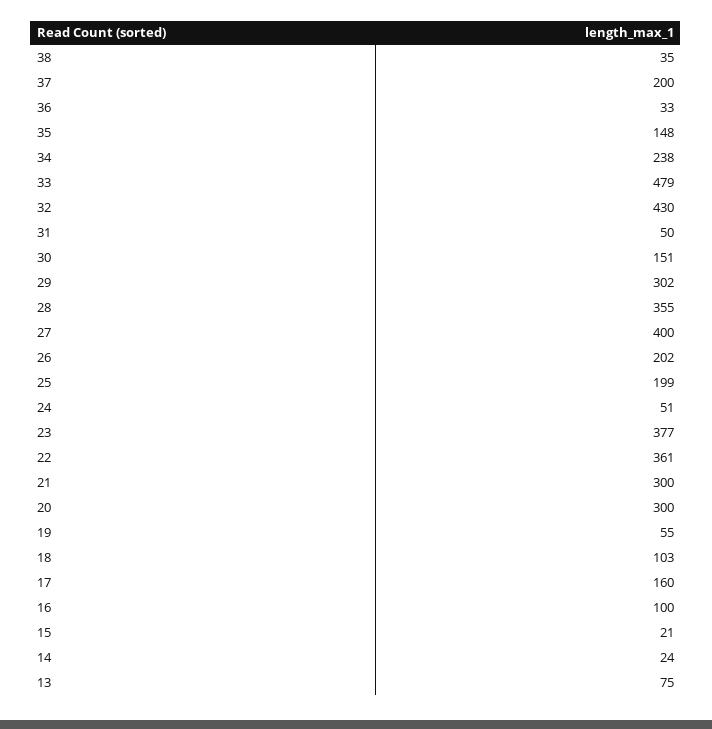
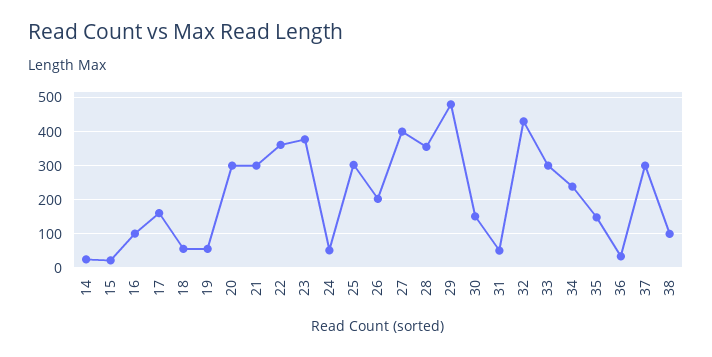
  {
-   "38": 35,
+   "38": 100,
-   "37": 200,
+   "37": 300,
    "36": 33,
    "35": 148,
    "34": 238,
-   "33": 479,
+   "33": 300,
    "32": 430,
    "31": 50,
    "30": 151,
-   "29": 302,
+   "29": 480,
    "28": 355,
    "27": 400,
    "26": 202,
-   "25": 199,
+   "25": 300,
    "24": 51,
    "23": 377,
    "22": 361,
    "21": 300,
    "20": 300,
    "19": 55,
-   "18": 103,
+   "18": 60,
    "17": 160,
    "16": 100,
    "15": 21,
-   "14": 24,
+   "14": 24
-   "13": 75
  }

